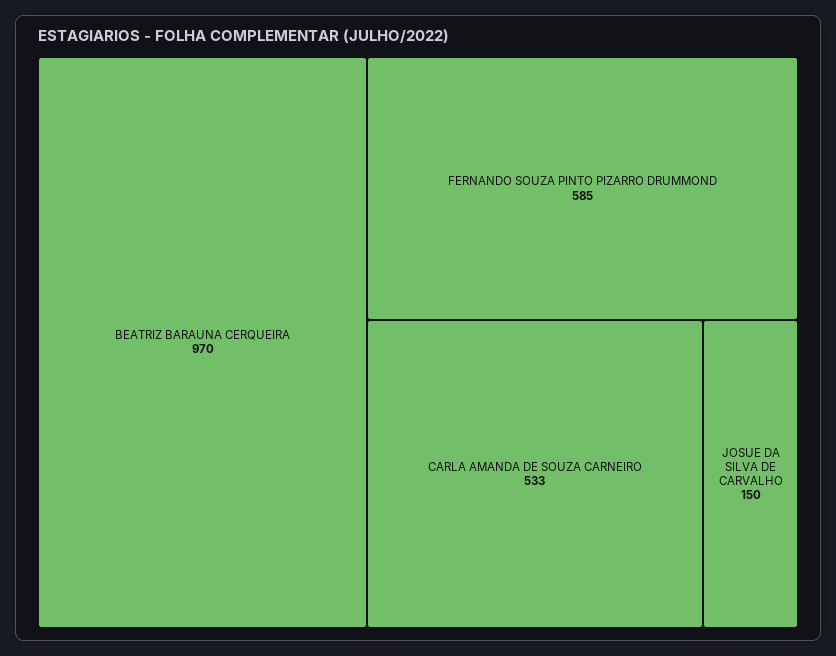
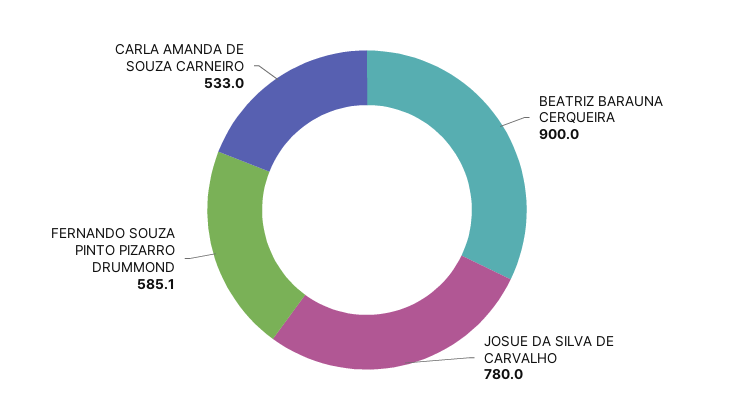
  {
-   "BEATRIZ BARAUNA CERQUEIRA": 970,
+   "BEATRIZ BARAUNA CERQUEIRA": 900,
    "FERNANDO SOUZA PINTO PIZARRO DRUMMOND": 585.1,
    "CARLA AMANDA DE SOUZA CARNEIRO": 533,
-   "JOSUE DA SILVA DE CARVALHO": 150
+   "JOSUE DA SILVA DE CARVALHO": 780
  }

